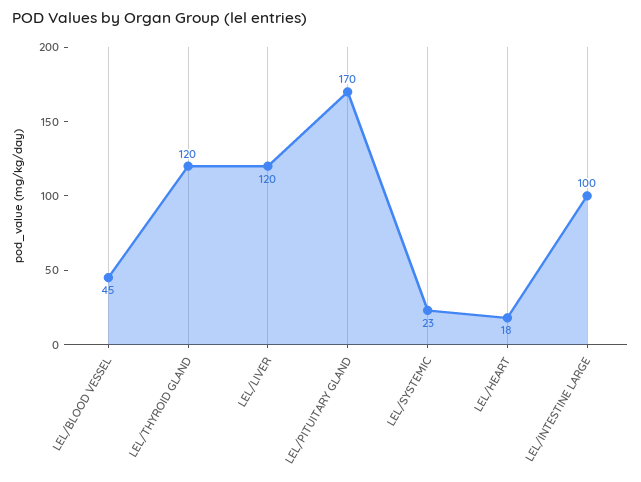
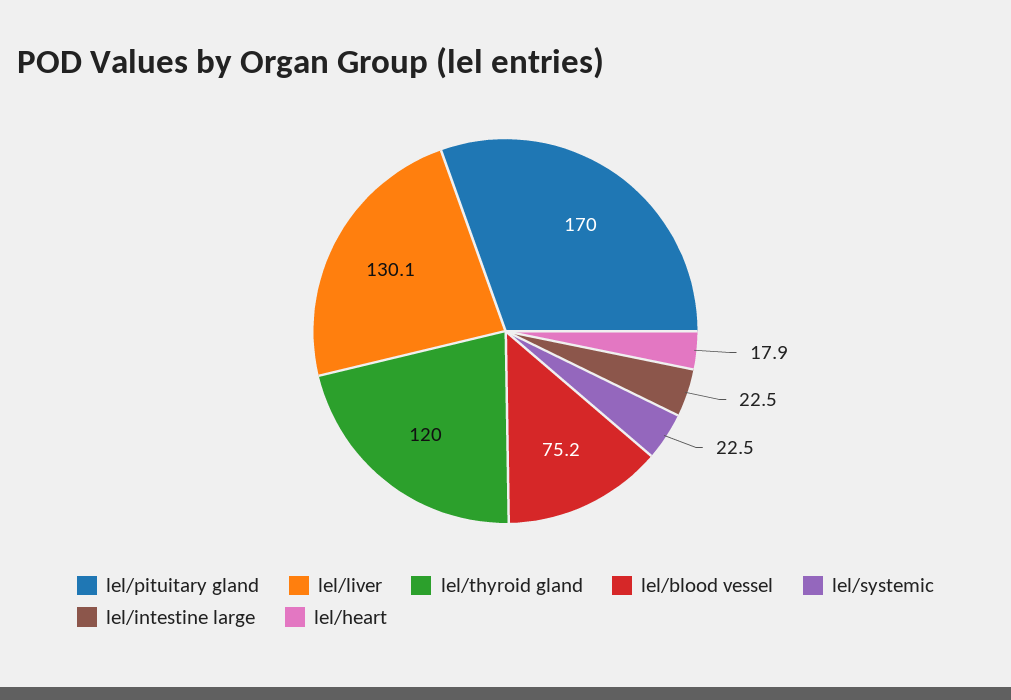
  {
-   "LEL/BLOOD VESSEL": 45,
+   "LEL/BLOOD VESSEL": 75.2,
    "LEL/THYROID GLAND": 120,
-   "LEL/LIVER": 120,
+   "LEL/LIVER": 130.1,
    "LEL/PITUITARY GLAND": 170,
    "LEL/SYSTEMIC": 22.5,
    "LEL/HEART": 17.9,
-   "LEL/INTESTINE LARGE": 100
+   "LEL/INTESTINE LARGE": 22.5
  }

